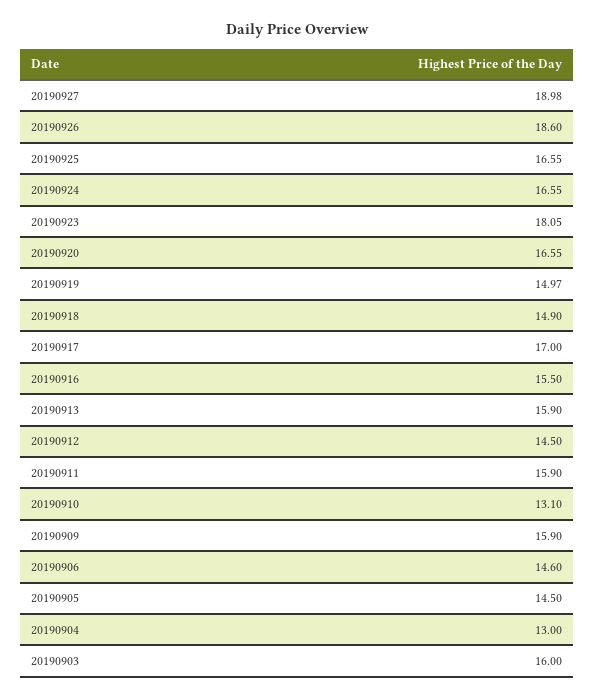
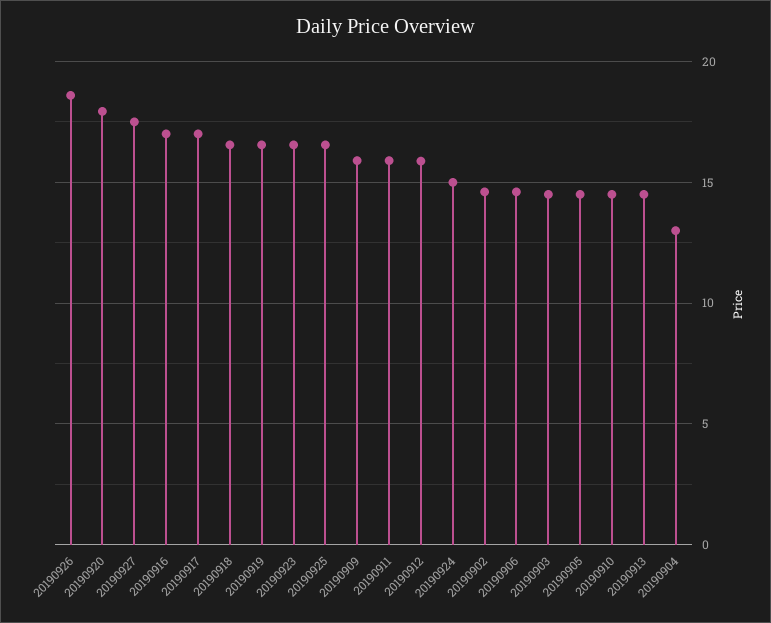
  {
-   "20190927": 18.98,
+   "20190927": 17.5,
    "20190926": 18.6,
    "20190925": 16.55,
-   "20190924": 16.55,
+   "20190924": 15,
-   "20190923": 18.05,
+   "20190923": 16.5,
-   "20190920": 16.55,
+   "20190920": 18,
-   "20190919": 14.97,
+   "20190919": 16.5,
-   "20190918": 14.9,
+   "20190918": 16.5,
    "20190917": 17,
-   "20190916": 15.5,
+   "20190916": 17,
-   "20190913": 15.9,
+   "20190913": 14.5,
-   "20190912": 14.5,
+   "20190912": 16,
    "20190911": 15.9,
-   "20190910": 13.1,
+   "20190910": 14.5,
    "20190909": 15.9,
    "20190906": 14.6,
    "20190905": 14.5,
    "20190904": 13,
-   "20190903": 16
+   "20190903": 14.5,
+   "20190902": 14.5
  }

